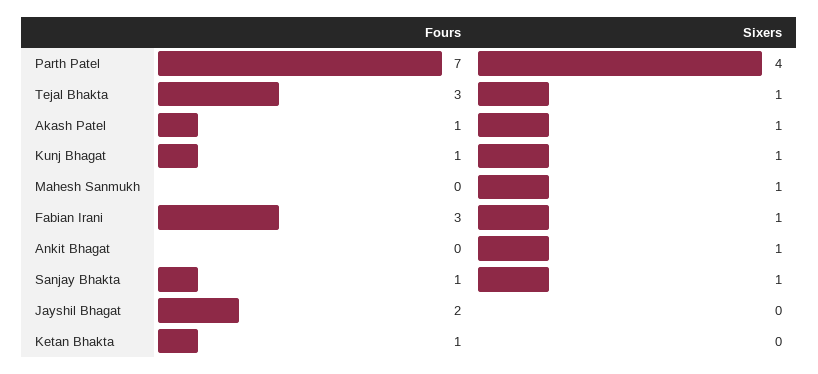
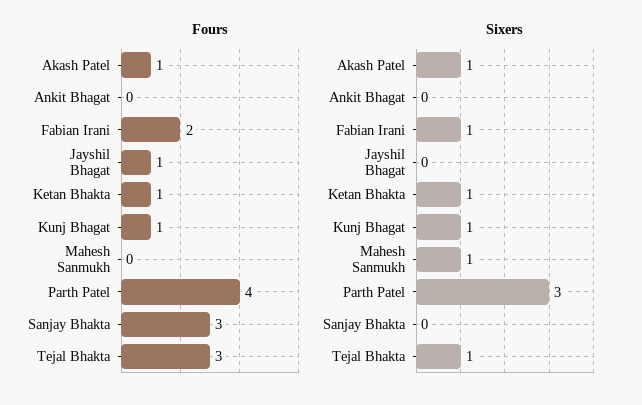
  {
    "Fours": {
-     "Parth Patel": 7,
+     "Parth Patel": 4,
      "Tejal Bhakta": 3,
      "Akash Patel": 1,
      "Kunj Bhagat": 1,
      "Mahesh Sanmukh": 0,
-     "Fabian Irani": 3,
+     "Fabian Irani": 2,
      "Ankit Bhagat": 0,
-     "Sanjay Bhakta": 1,
+     "Sanjay Bhakta": 3,
-     "Jayshil Bhagat": 2,
+     "Jayshil Bhagat": 1,
      "Ketan Bhakta": 1
    },
    "Sixers": {
-     "Parth Patel": 4,
+     "Parth Patel": 3,
      "Tejal Bhakta": 1,
      "Akash Patel": 1,
      "Kunj Bhagat": 1,
      "Mahesh Sanmukh": 1,
      "Fabian Irani": 1,
-     "Ankit Bhagat": 1,
+     "Ankit Bhagat": 0,
-     "Sanjay Bhakta": 1,
+     "Sanjay Bhakta": 0,
      "Jayshil Bhagat": 0,
-     "Ketan Bhakta": 0
+     "Ketan Bhakta": 1
    }
  }

